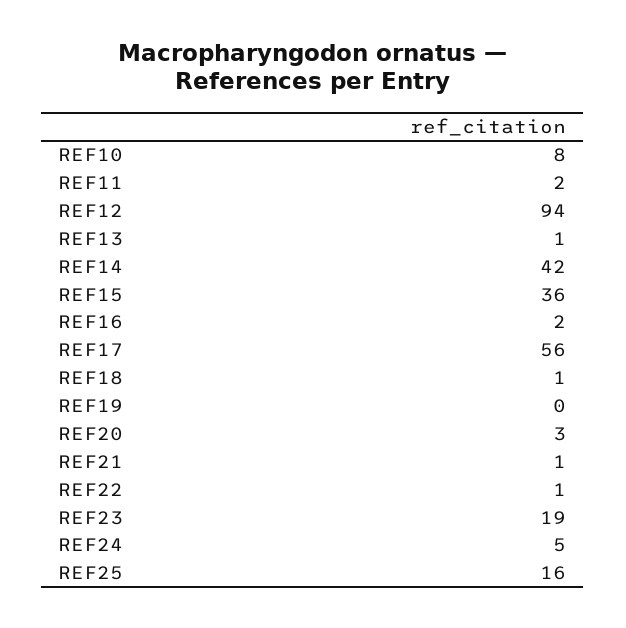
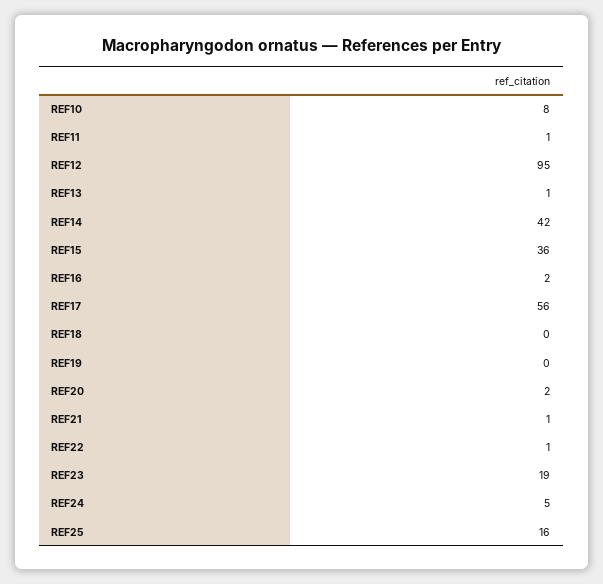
  {
    "REF10": 8,
-   "REF11": 2,
+   "REF11": 1,
-   "REF12": 94,
+   "REF12": 95,
    "REF13": 1,
    "REF14": 42,
    "REF15": 36,
    "REF16": 2,
    "REF17": 56,
-   "REF18": 1,
+   "REF18": 0,
    "REF19": 0,
-   "REF20": 3,
+   "REF20": 2,
    "REF21": 1,
    "REF22": 1,
    "REF23": 19,
    "REF24": 5,
    "REF25": 16
  }

